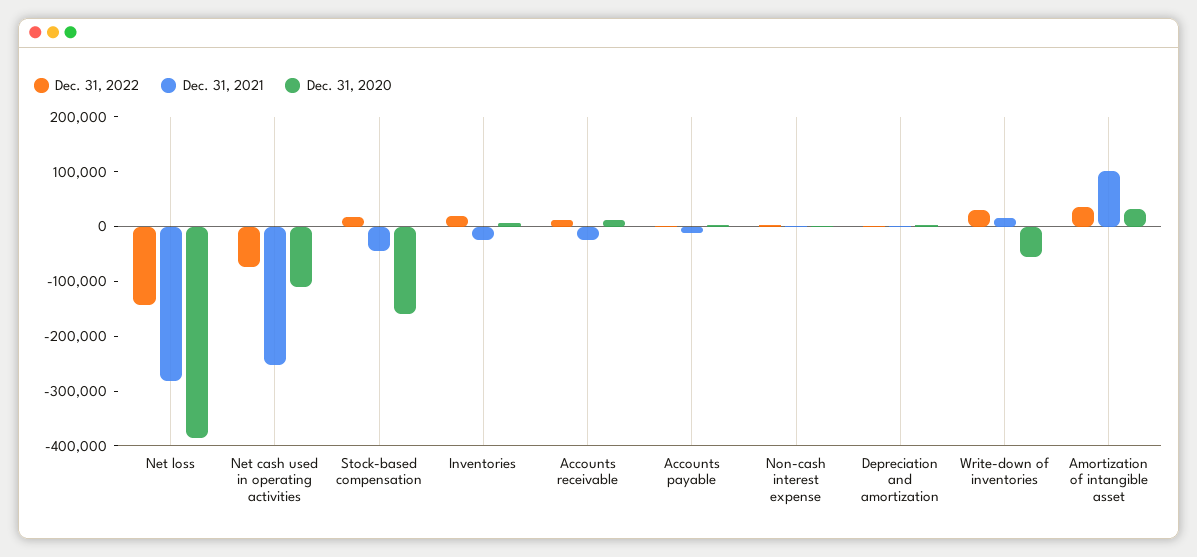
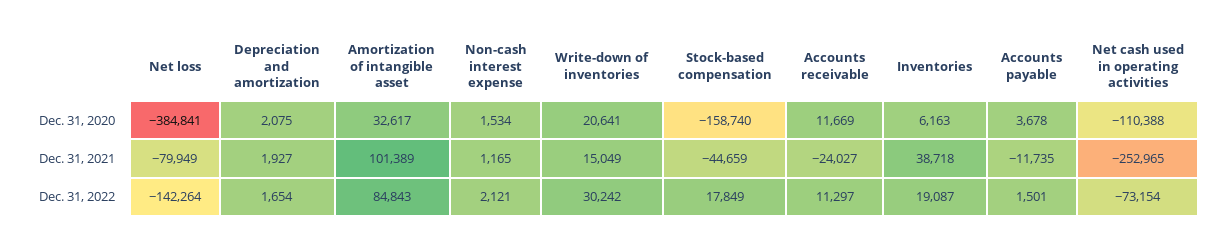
  {
    "Dec. 31, 2022": {
      "Net loss": -142264,
      "Net cash used in operating activities": -73154,
      "Stock-based compensation": 17849,
      "Inventories": 19087,
      "Accounts receivable": 11297,
      "Accounts payable": 1501,
      "Non-cash interest expense": 2121,
      "Depreciation and amortization": 1654,
      "Write-down of inventories": 30242,
-     "Amortization of intangible asset": 40000
+     "Amortization of intangible asset": 84843
    },
    "Dec. 31, 2021": {
-     "Net loss": -280000,
+     "Net loss": -79949,
      "Net cash used in operating activities": -252965,
      "Stock-based compensation": -44659,
-     "Inventories": -20000,
+     "Inventories": 38718,
      "Accounts receivable": -24027,
      "Accounts payable": -11735,
      "Non-cash interest expense": 1165,
      "Depreciation and amortization": 1927,
      "Write-down of inventories": 15049,
      "Amortization of intangible asset": 101389
    },
    "Dec. 31, 2020": {
      "Net loss": -384841,
      "Net cash used in operating activities": -110388,
      "Stock-based compensation": -158740,
      "Inventories": 6163,
      "Accounts receivable": 11669,
      "Accounts payable": 3678,
      "Non-cash interest expense": 1534,
      "Depreciation and amortization": 2075,
-     "Write-down of inventories": -60000,
+     "Write-down of inventories": 20641,
      "Amortization of intangible asset": 32617
    }
  }

